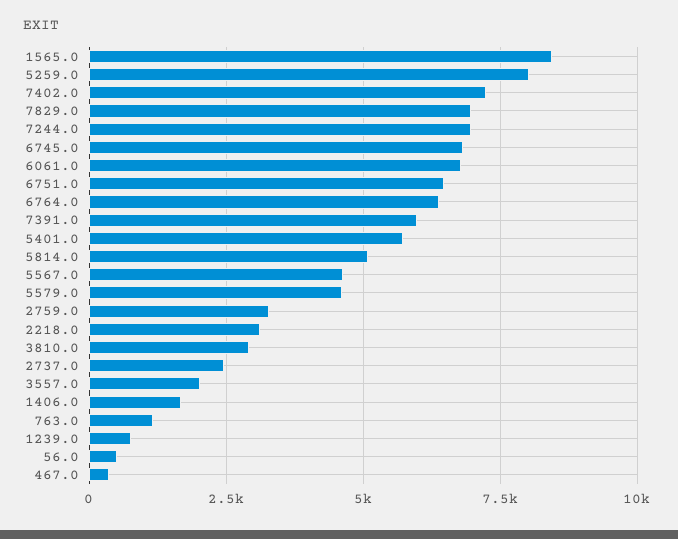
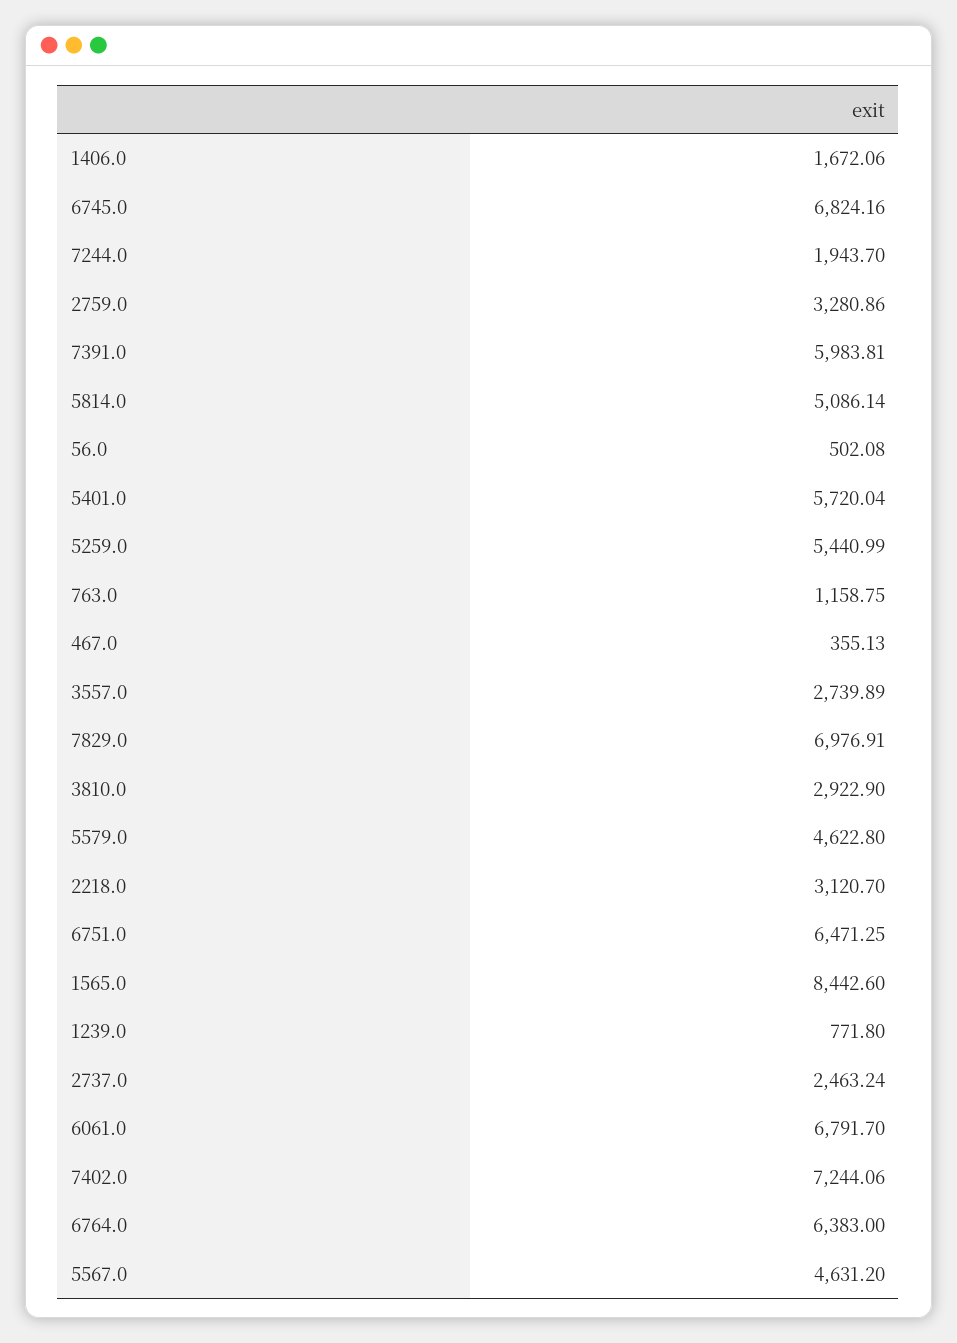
  {
    "1565.0": 8442.6,
-   "5259.0": 8000,
+   "5259.0": 5440.99,
    "7402.0": 7244.06,
    "7829.0": 6976.91,
-   "7244.0": 7000,
+   "7244.0": 1943.7,
    "6745.0": 6824.16,
    "6061.0": 6791.7,
    "6751.0": 6471.25,
    "6764.0": 6383,
    "7391.0": 5983.81,
    "5401.0": 5720.04,
    "5814.0": 5086.14,
    "5567.0": 4631.2,
    "5579.0": 4622.8,
    "2759.0": 3280.86,
    "2218.0": 3120.7,
    "3810.0": 2922.9,
    "2737.0": 2463.24,
-   "3557.0": 2000,
+   "3557.0": 2739.89,
    "1406.0": 1672.06,
    "763.0": 1158.75,
    "1239.0": 771.8,
    "56.0": 502.08,
    "467.0": 355.13
  }

